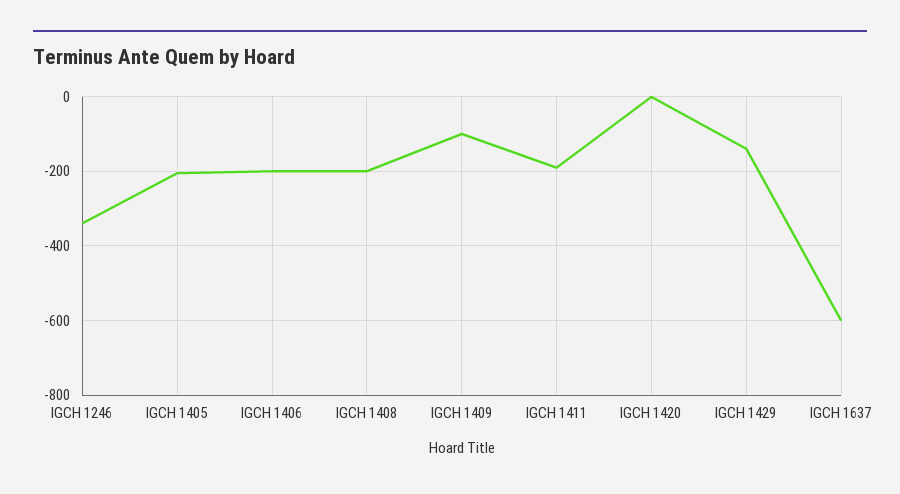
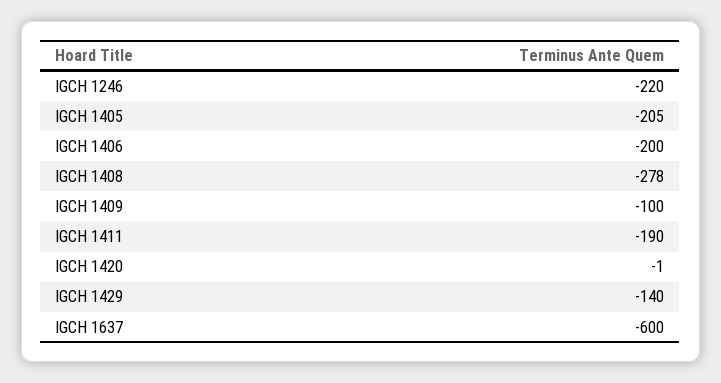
  {
-   "IGCH 1246": -340,
+   "IGCH 1246": -220,
    "IGCH 1405": -205,
    "IGCH 1406": -200,
-   "IGCH 1408": -200,
+   "IGCH 1408": -278,
    "IGCH 1409": -100,
    "IGCH 1411": -190,
    "IGCH 1420": -1,
    "IGCH 1429": -140,
    "IGCH 1637": -600
  }

